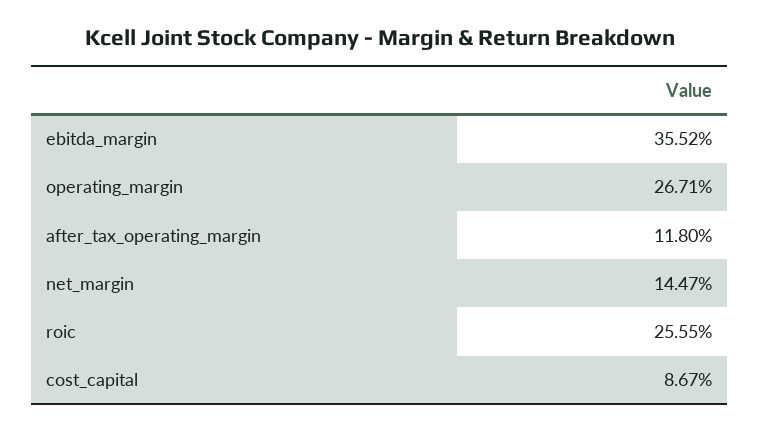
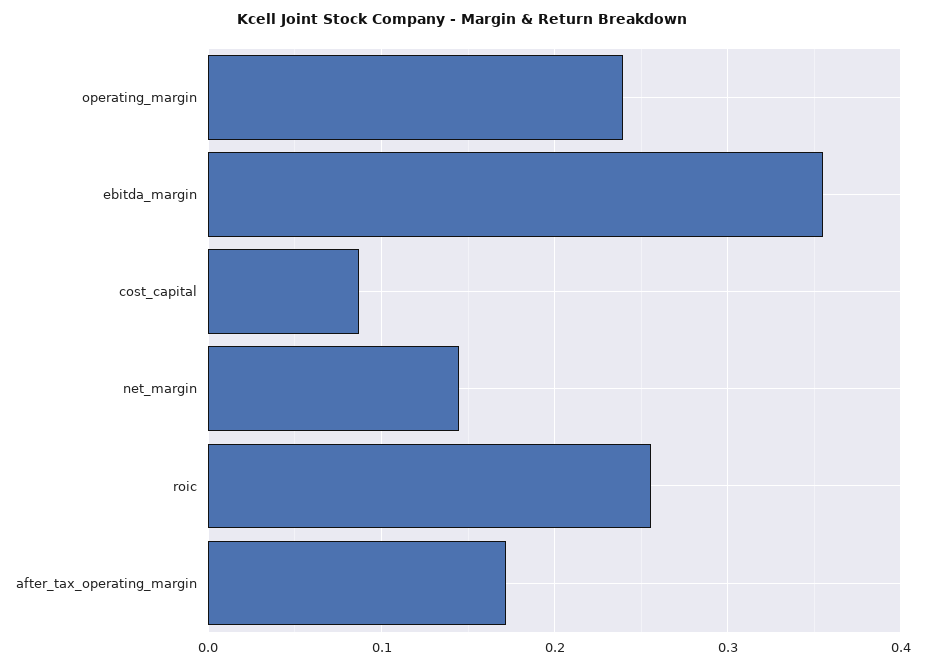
  {
    "ebitda_margin": 0.3552,
-   "operating_margin": 0.2671,
+   "operating_margin": 0.24,
-   "after_tax_operating_margin": 0.118,
+   "after_tax_operating_margin": 0.17,
    "net_margin": 0.1447,
    "roic": 0.2555,
    "cost_capital": 0.0867
  }

